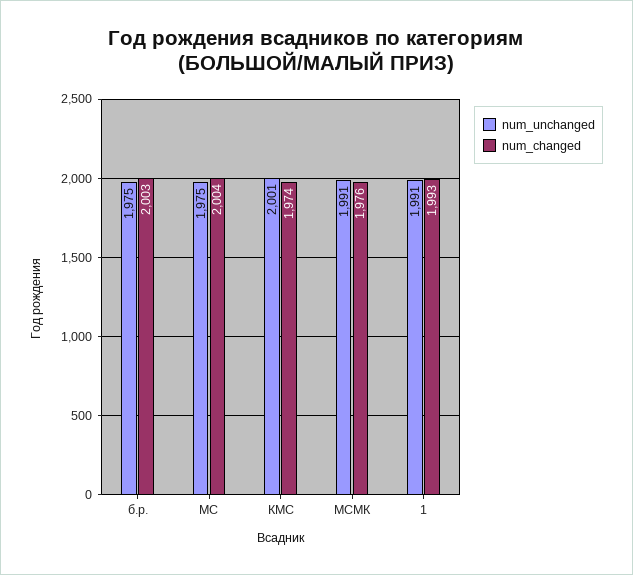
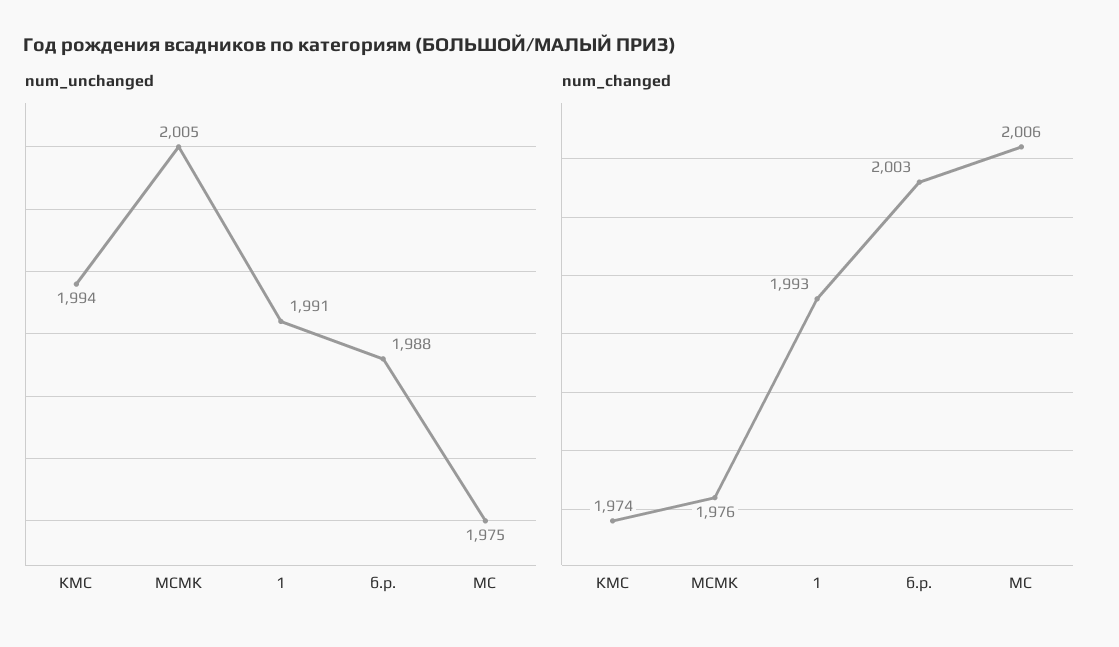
  {
    "num_unchanged": {
-     "б.р.": 1975,
+     "б.р.": 1988,
      "МС": 1975,
-     "КМС": 2001,
+     "КМС": 1994,
-     "МСМК": 1991,
+     "МСМК": 2005,
      "1": 1991
    },
    "num_changed": {
      "б.р.": 2003,
-     "МС": 2004,
+     "МС": 2006,
      "КМС": 1974,
      "МСМК": 1976,
      "1": 1993
    }
  }

